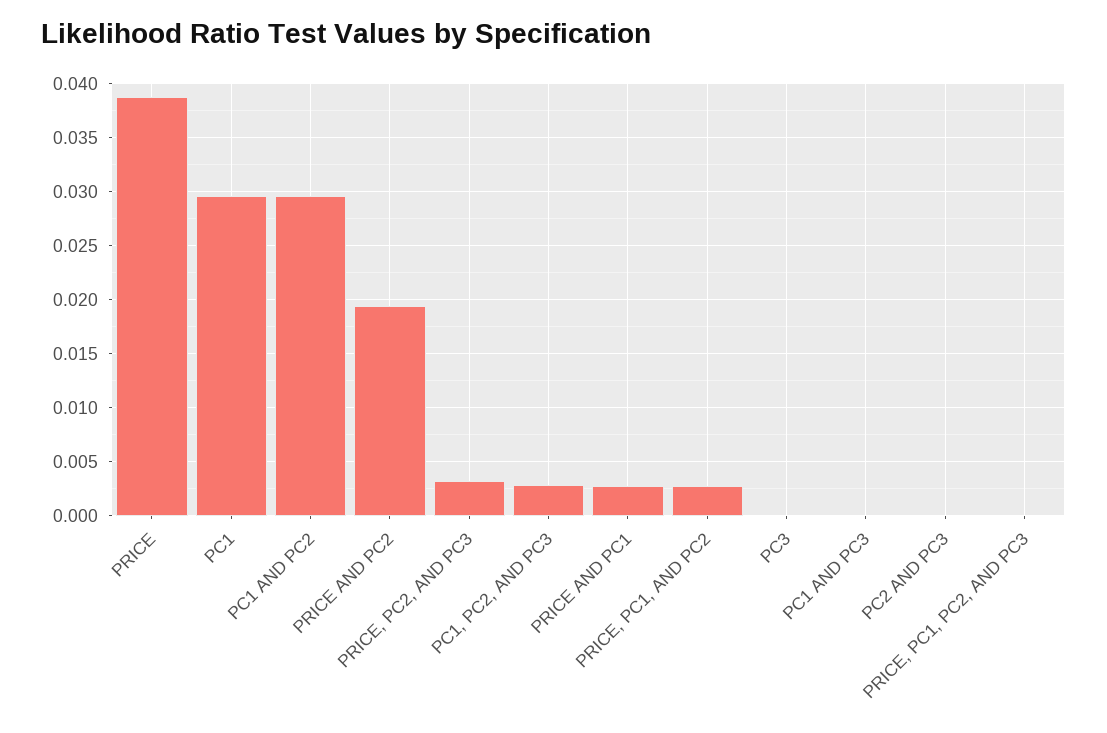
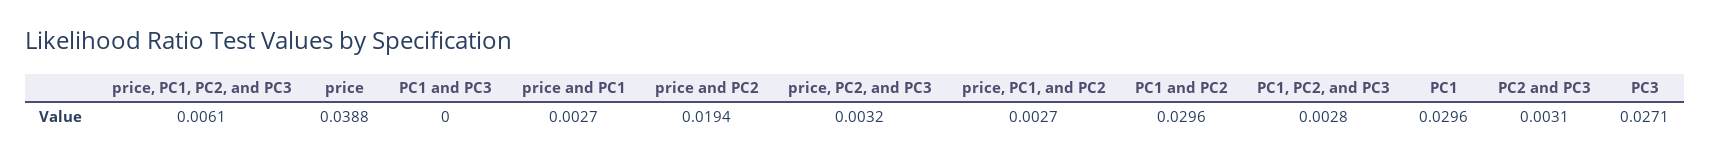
  {
    "PRICE": 0.0388,
    "PC1": 0.0296,
    "PC1 AND PC2": 0.0296,
    "PRICE AND PC2": 0.0194,
    "PRICE, PC2, AND PC3": 0.0032,
    "PC1, PC2, AND PC3": 0.0028,
    "PRICE AND PC1": 0.0027,
    "PRICE, PC1, AND PC2": 0.0027,
-   "PC3": 0,
+   "PC3": 0.0271,
    "PC1 AND PC3": 0,
-   "PC2 AND PC3": 0,
+   "PC2 AND PC3": 0.0031,
-   "PRICE, PC1, PC2, AND PC3": 0
+   "PRICE, PC1, PC2, AND PC3": 0.0061
  }

